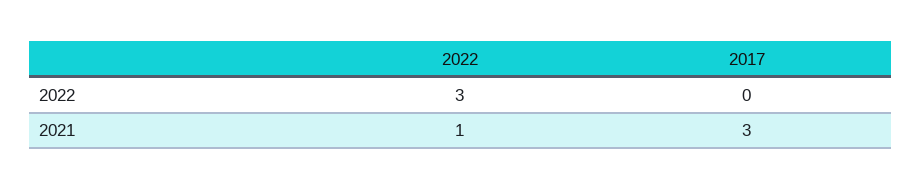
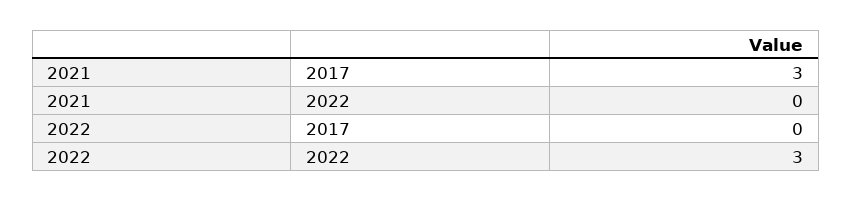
  {
    "2022": {
      "2022": 3,
-     "2021": 1
+     "2021": 0
    },
    "2017": {
      "2022": 0,
      "2021": 3
    }
  }

